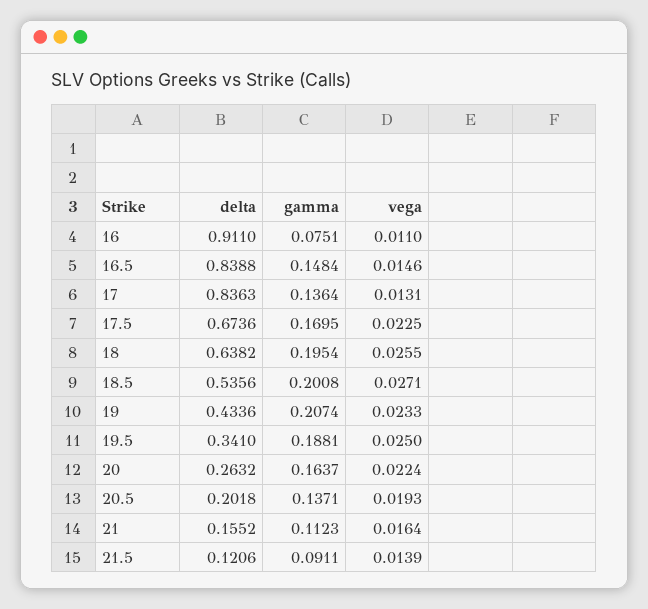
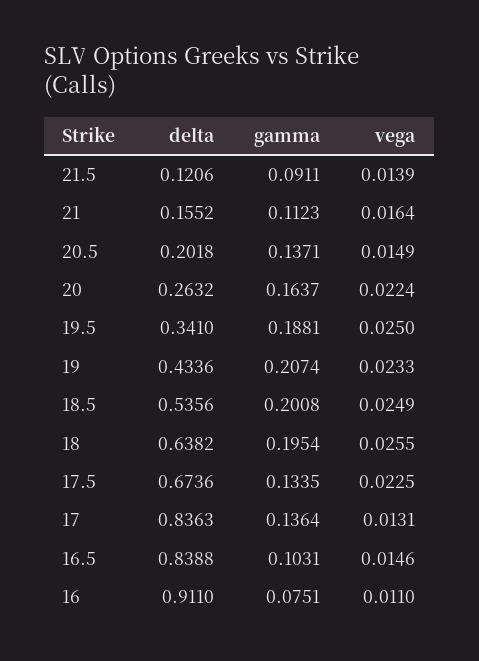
  {
    "delta": {
      "16": 0.911,
      "16.5": 0.8388,
      "17": 0.8363,
      "17.5": 0.6736,
      "18": 0.6382,
      "18.5": 0.5356,
      "19": 0.4336,
      "19.5": 0.341,
      "20": 0.2632,
      "20.5": 0.2018,
      "21": 0.1552,
      "21.5": 0.1206
    },
    "gamma": {
      "16": 0.0751,
-     "16.5": 0.1484,
+     "16.5": 0.1031,
      "17": 0.1364,
-     "17.5": 0.1695,
+     "17.5": 0.1335,
      "18": 0.1954,
      "18.5": 0.2008,
      "19": 0.2074,
      "19.5": 0.1881,
      "20": 0.1637,
      "20.5": 0.1371,
      "21": 0.1123,
      "21.5": 0.0911
    },
    "vega": {
      "16": 0.011,
      "16.5": 0.0146,
      "17": 0.0131,
      "17.5": 0.0225,
      "18": 0.0255,
-     "18.5": 0.0271,
+     "18.5": 0.0249,
      "19": 0.0233,
      "19.5": 0.025,
      "20": 0.0224,
-     "20.5": 0.0193,
+     "20.5": 0.0149,
      "21": 0.0164,
      "21.5": 0.0139
    }
  }

